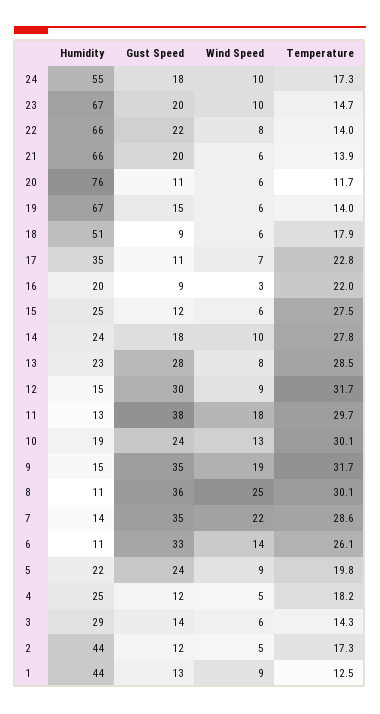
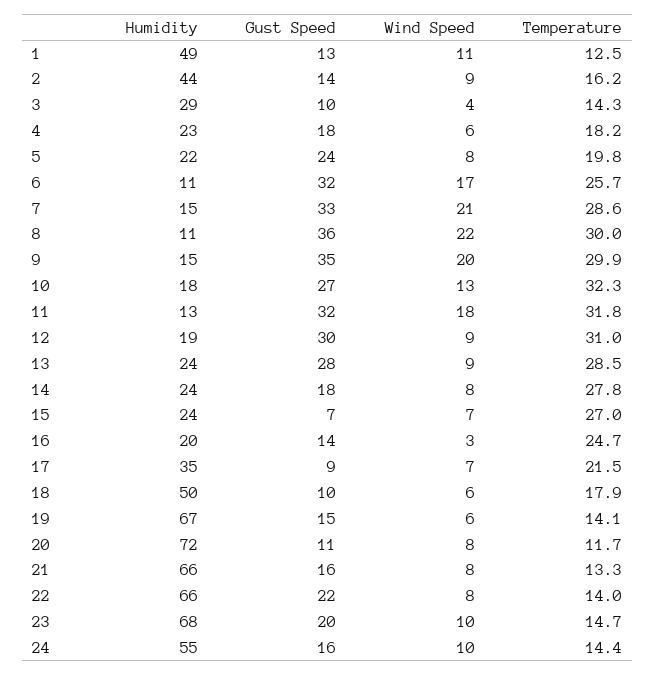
  {
    "Humidity": {
      "24": 55,
-     "23": 67,
+     "23": 68,
      "22": 66,
      "21": 66,
-     "20": 76,
+     "20": 72,
      "19": 67,
-     "18": 51,
+     "18": 50,
      "17": 35,
      "16": 20,
-     "15": 25,
+     "15": 24,
      "14": 24,
-     "13": 23,
+     "13": 24,
-     "12": 15,
+     "12": 19,
      "11": 13,
-     "10": 19,
+     "10": 18,
      "9": 15,
      "8": 11,
-     "7": 14,
+     "7": 15,
      "6": 11,
      "5": 22,
-     "4": 25,
+     "4": 23,
      "3": 29,
      "2": 44,
-     "1": 44
+     "1": 49
    },
    "Gust Speed": {
-     "24": 18,
+     "24": 16,
      "23": 20,
      "22": 22,
-     "21": 20,
+     "21": 16,
      "20": 11,
      "19": 15,
-     "18": 9,
+     "18": 10,
-     "17": 11,
+     "17": 9,
-     "16": 9,
+     "16": 14,
-     "15": 12,
+     "15": 7,
      "14": 18,
      "13": 28,
      "12": 30,
-     "11": 38,
+     "11": 32,
-     "10": 24,
+     "10": 27,
      "9": 35,
      "8": 36,
-     "7": 35,
+     "7": 33,
-     "6": 33,
+     "6": 32,
      "5": 24,
-     "4": 12,
+     "4": 18,
-     "3": 14,
+     "3": 10,
-     "2": 12,
+     "2": 14,
      "1": 13
    },
    "Wind Speed": {
      "24": 10,
      "23": 10,
      "22": 8,
-     "21": 6,
+     "21": 8,
-     "20": 6,
+     "20": 8,
      "19": 6,
      "18": 6,
      "17": 7,
      "16": 3,
-     "15": 6,
+     "15": 7,
-     "14": 10,
+     "14": 8,
-     "13": 8,
+     "13": 9,
      "12": 9,
      "11": 18,
      "10": 13,
-     "9": 19,
+     "9": 20,
-     "8": 25,
+     "8": 22,
-     "7": 22,
+     "7": 21,
-     "6": 14,
+     "6": 17,
-     "5": 9,
+     "5": 8,
-     "4": 5,
+     "4": 6,
-     "3": 6,
+     "3": 4,
-     "2": 5,
+     "2": 9,
-     "1": 9
+     "1": 11
    },
    "Temperature": {
-     "24": 17.3,
+     "24": 14.4,
      "23": 14.7,
      "22": 14,
-     "21": 13.9,
+     "21": 13.3,
      "20": 11.7,
-     "19": 14,
+     "19": 14.1,
      "18": 17.9,
-     "17": 22.8,
+     "17": 21.5,
-     "16": 22,
+     "16": 24.7,
-     "15": 27.5,
+     "15": 27,
      "14": 27.8,
      "13": 28.5,
-     "12": 31.7,
+     "12": 31,
-     "11": 29.7,
+     "11": 31.8,
-     "10": 30.1,
+     "10": 32.3,
-     "9": 31.7,
+     "9": 29.9,
-     "8": 30.1,
+     "8": 30,
      "7": 28.6,
-     "6": 26.1,
+     "6": 25.7,
      "5": 19.8,
      "4": 18.2,
      "3": 14.3,
-     "2": 17.3,
+     "2": 16.2,
      "1": 12.5
    }
  }

